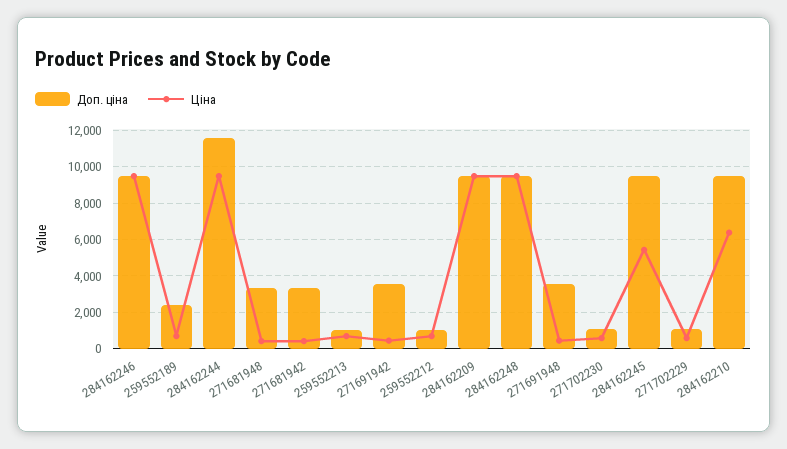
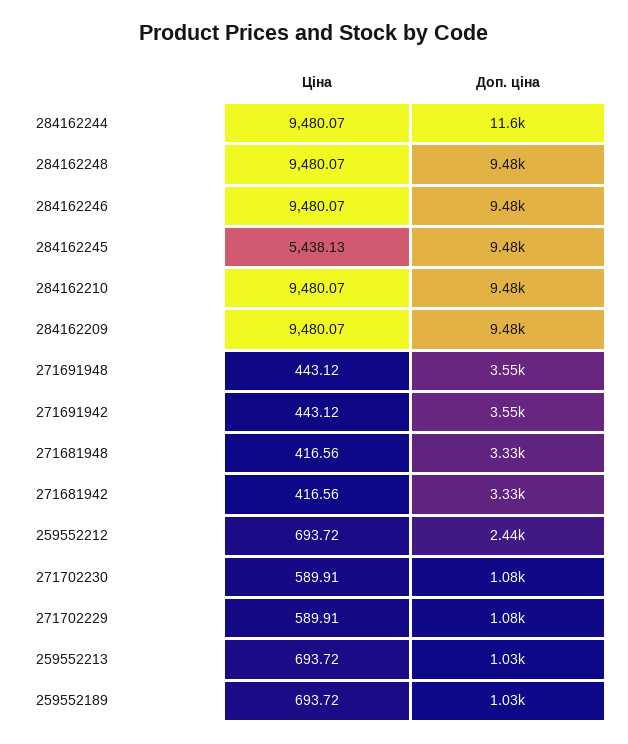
  {
    "Доп. ціна": {
      "284162246": 9480,
-     "259552189": 2500,
+     "259552189": 1030,
      "284162244": 11600,
      "271681948": 3330,
      "271681942": 3330,
      "259552213": 1030,
      "271691942": 3550,
-     "259552212": 1000,
+     "259552212": 2440,
      "284162209": 9480,
      "284162248": 9480,
      "271691948": 3550,
      "271702230": 1080,
      "284162245": 9480,
      "271702229": 1080,
      "284162210": 9480
    },
    "Ціна": {
      "284162246": 9480.07,
      "259552189": 693.72,
      "284162244": 9480.07,
      "271681948": 416.56,
      "271681942": 416.56,
      "259552213": 693.72,
      "271691942": 443.12,
      "259552212": 693.72,
      "284162209": 9480.07,
      "284162248": 9480.07,
      "271691948": 443.12,
      "271702230": 589.91,
      "284162245": 5438.13,
      "271702229": 589.91,
-     "284162210": 6500
+     "284162210": 9480.07
    }
  }

